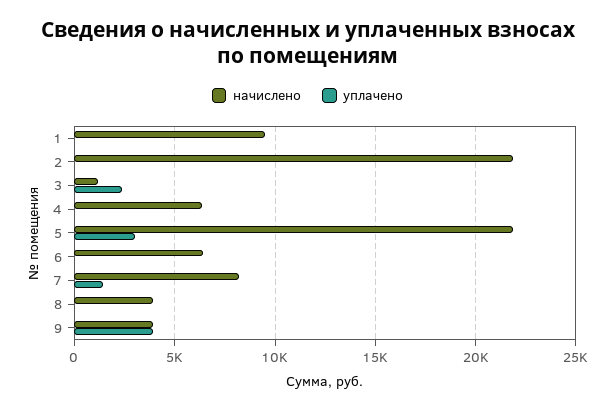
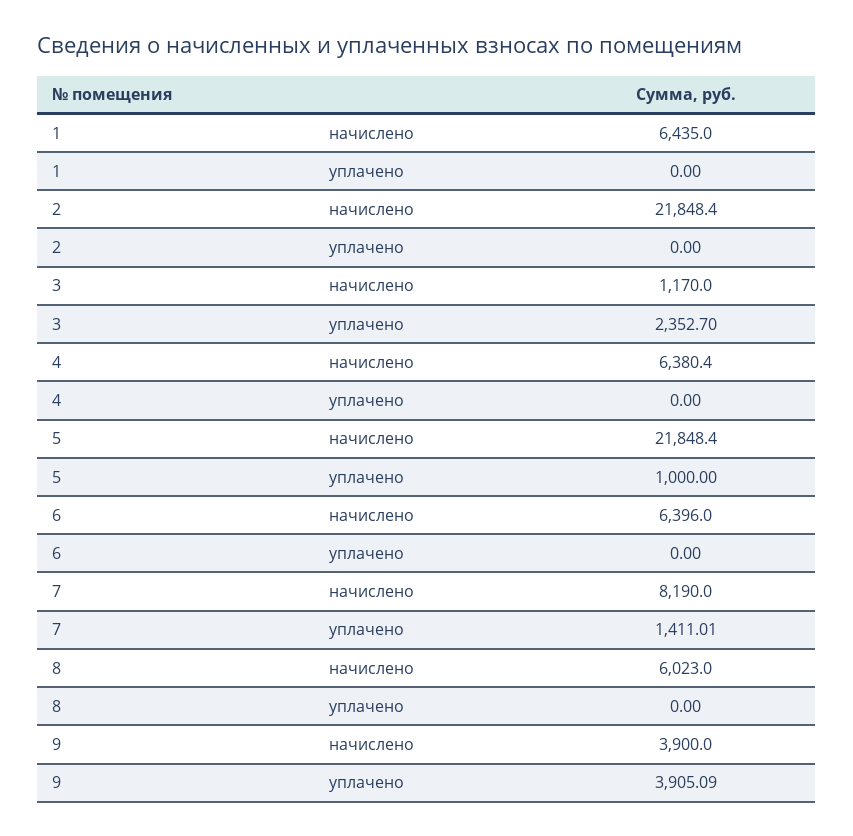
  {
    "начислено": {
-     "1": 9500,
+     "1": 6435,
      "2": 21848.4,
      "3": 1170,
      "4": 6380.4,
      "5": 21848.4,
      "6": 6396,
      "7": 8190,
-     "8": 4000,
+     "8": 6023,
      "9": 3900
    },
    "уплачено": {
      "1": 0,
      "2": 0,
      "3": 2352.7,
      "4": 0,
-     "5": 3000,
+     "5": 1000,
      "6": 0,
      "7": 1411.01,
      "8": 0,
      "9": 3905.09
    }
  }

